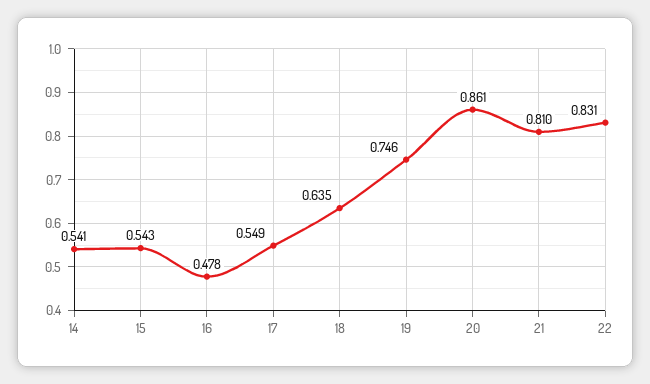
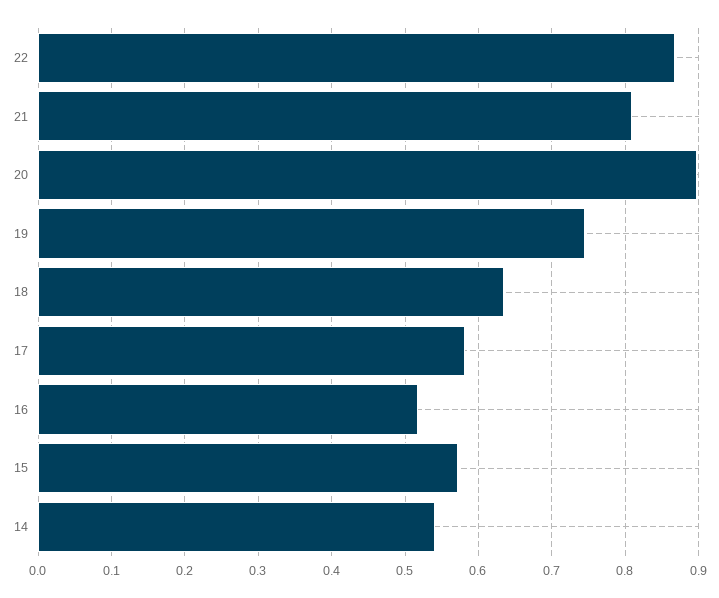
  {
    "14": 0.541,
-   "15": 0.543,
+   "15": 0.57,
-   "16": 0.478,
+   "16": 0.52,
-   "17": 0.549,
+   "17": 0.58,
    "18": 0.635,
    "19": 0.746,
-   "20": 0.861,
+   "20": 0.9,
    "21": 0.81,
-   "22": 0.831
+   "22": 0.87
  }

